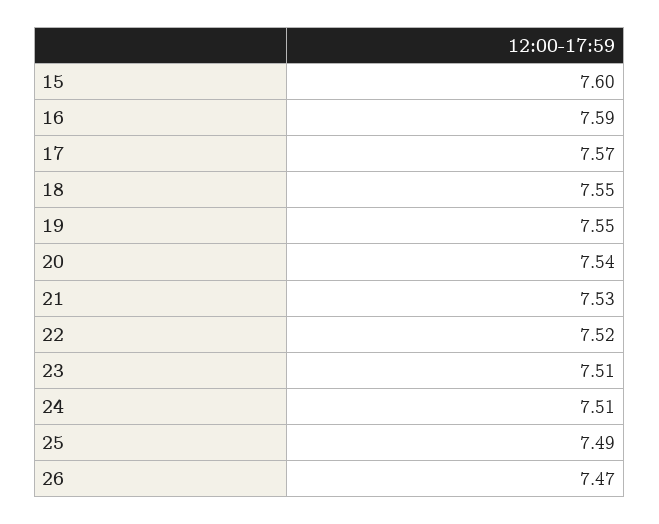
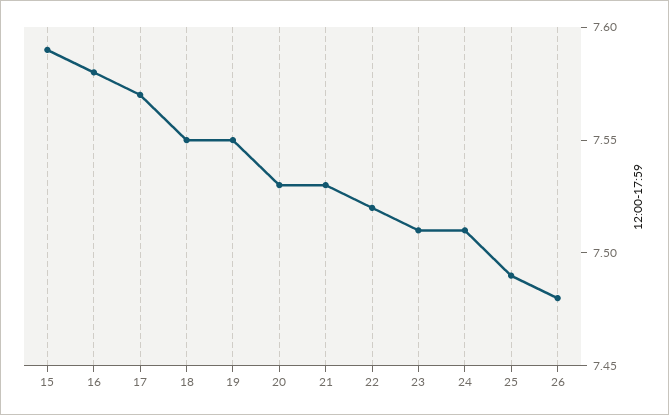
  {
-   "15": 7.6,
+   "15": 7.59,
-   "16": 7.59,
+   "16": 7.58,
    "17": 7.57,
    "18": 7.55,
    "19": 7.55,
-   "20": 7.54,
+   "20": 7.53,
    "21": 7.53,
    "22": 7.52,
    "23": 7.51,
    "24": 7.51,
    "25": 7.49,
-   "26": 7.47
+   "26": 7.48
  }

